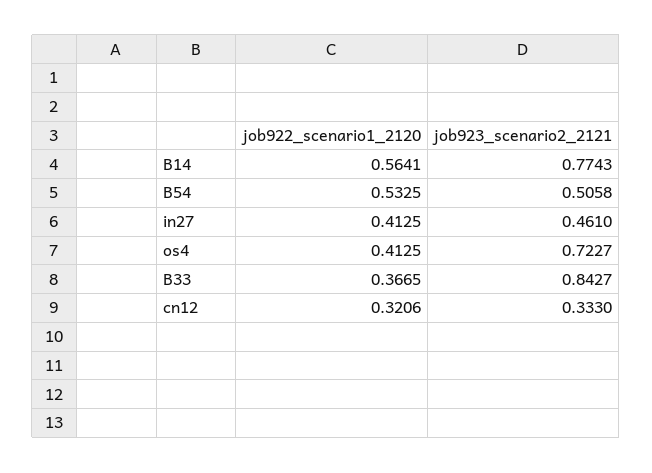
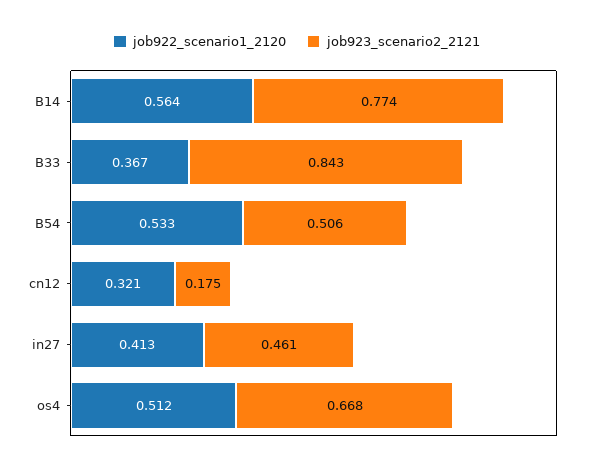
  {
    "job922_scenario1_2120": {
      "B14": 0.5641,
      "B54": 0.5325,
      "in27": 0.4125,
-     "os4": 0.4125,
+     "os4": 0.512,
      "B33": 0.3665,
      "cn12": 0.3206
    },
    "job923_scenario2_2121": {
      "B14": 0.7743,
      "B54": 0.5058,
      "in27": 0.461,
-     "os4": 0.7227,
+     "os4": 0.668,
      "B33": 0.8427,
-     "cn12": 0.333
+     "cn12": 0.175
    }
  }

